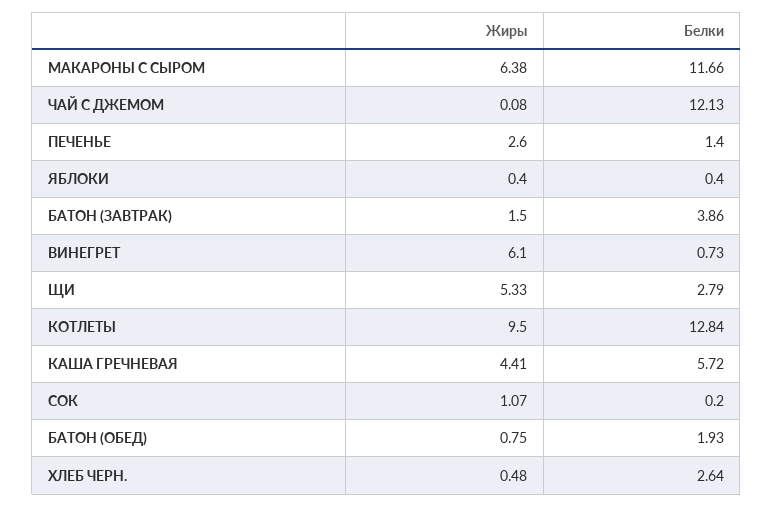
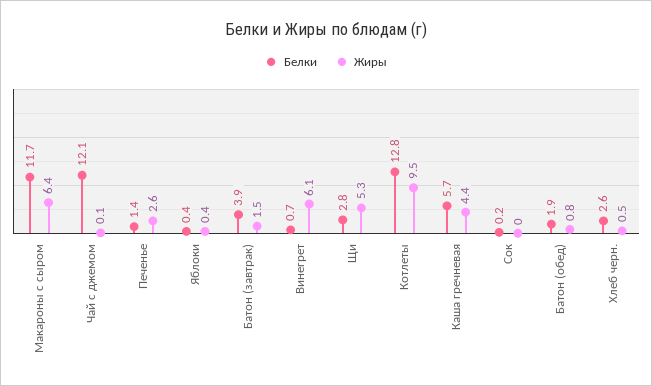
  {
    "Жиры": {
      "МАКАРОНЫ С СЫРОМ": 6.38,
      "ЧАЙ С ДЖЕМОМ": 0.08,
      "ПЕЧЕНЬЕ": 2.6,
      "ЯБЛОКИ": 0.4,
      "БАТОН (ЗАВТРАК)": 1.5,
      "ВИНЕГРЕТ": 6.1,
      "ЩИ": 5.33,
      "КОТЛЕТЫ": 9.5,
      "КАША ГРЕЧНЕВАЯ": 4.41,
-     "СОК": 1.07,
+     "СОК": 0,
      "БАТОН (ОБЕД)": 0.75,
      "ХЛЕБ ЧЕРН.": 0.48
    },
    "Белки": {
      "МАКАРОНЫ С СЫРОМ": 11.66,
      "ЧАЙ С ДЖЕМОМ": 12.13,
      "ПЕЧЕНЬЕ": 1.4,
      "ЯБЛОКИ": 0.4,
      "БАТОН (ЗАВТРАК)": 3.86,
      "ВИНЕГРЕТ": 0.73,
      "ЩИ": 2.79,
      "КОТЛЕТЫ": 12.84,
      "КАША ГРЕЧНЕВАЯ": 5.72,
      "СОК": 0.2,
      "БАТОН (ОБЕД)": 1.93,
      "ХЛЕБ ЧЕРН.": 2.64
    }
  }

